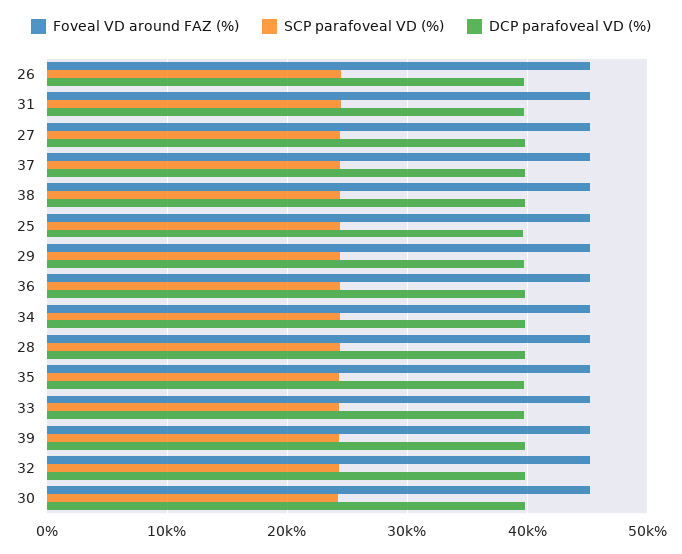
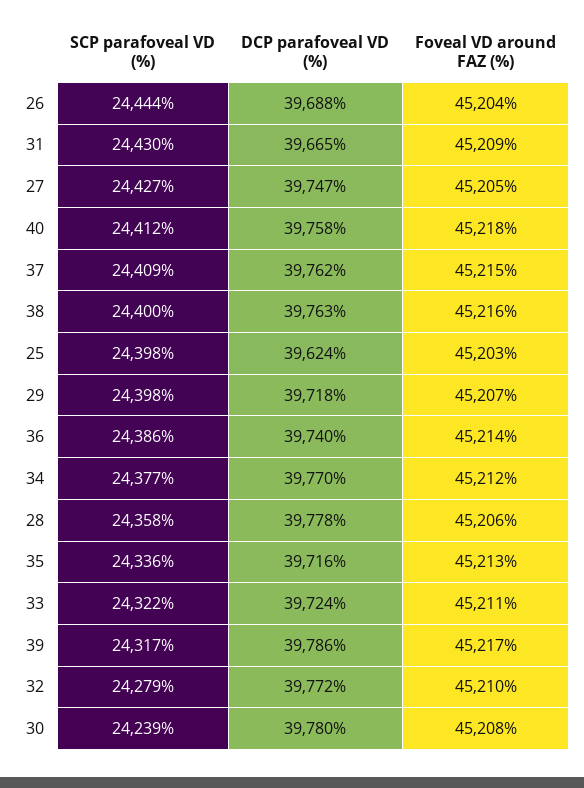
  {
    "Foveal VD around FAZ (%)": {
      "26": 45204,
      "31": 45209,
      "27": 45205,
      "37": 45215,
      "38": 45216,
      "25": 45203,
      "29": 45207,
      "36": 45214,
      "34": 45212,
      "28": 45206,
      "35": 45213,
      "33": 45211,
      "39": 45217,
      "32": 45210,
-     "30": 45208
+     "30": 45208,
+     "40": 45218
    },
    "SCP parafoveal VD (%)": {
      "26": 24444,
      "31": 24430,
      "27": 24427,
      "37": 24409,
      "38": 24400,
      "25": 24398,
      "29": 24398,
      "36": 24386,
      "34": 24377,
      "28": 24358,
      "35": 24336,
      "33": 24322,
      "39": 24317,
      "32": 24279,
-     "30": 24239
+     "30": 24239,
+     "40": 24412
    },
    "DCP parafoveal VD (%)": {
      "26": 39688,
      "31": 39665,
      "27": 39747,
      "37": 39762,
      "38": 39763,
      "25": 39624,
      "29": 39718,
      "36": 39740,
      "34": 39770,
      "28": 39778,
      "35": 39716,
      "33": 39724,
      "39": 39786,
      "32": 39772,
-     "30": 39780
+     "30": 39780,
+     "40": 39758
    }
  }

